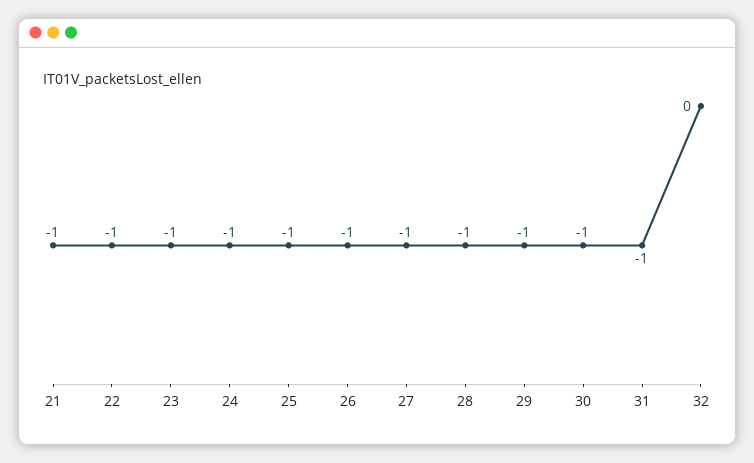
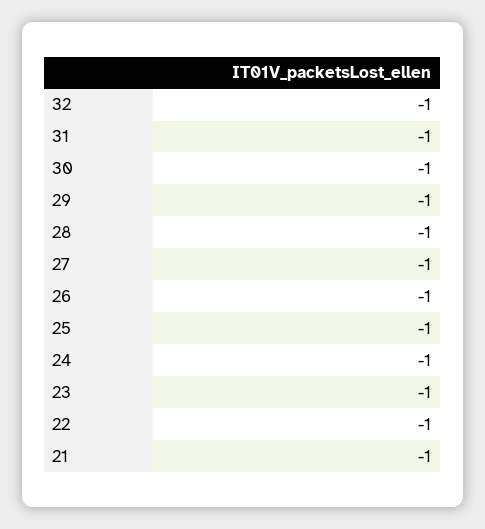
  {
    "21": -1,
    "22": -1,
    "23": -1,
    "24": -1,
    "25": -1,
    "26": -1,
    "27": -1,
    "28": -1,
    "29": -1,
    "30": -1,
    "31": -1,
-   "32": 0
+   "32": -1
  }

